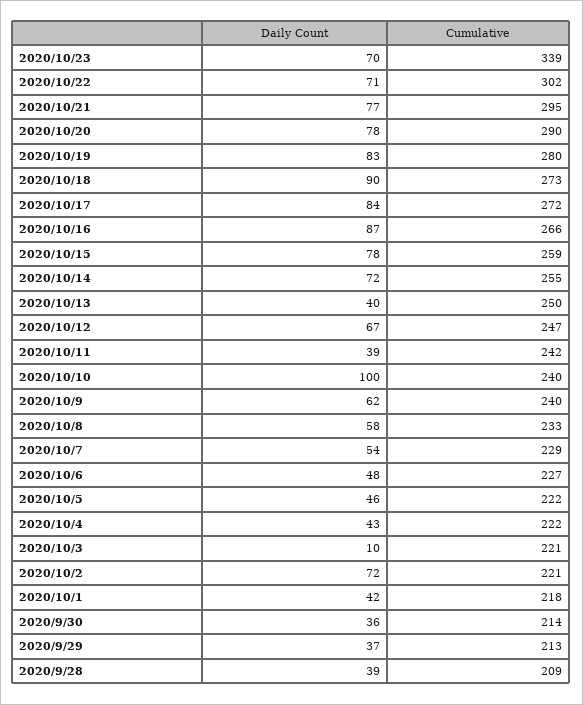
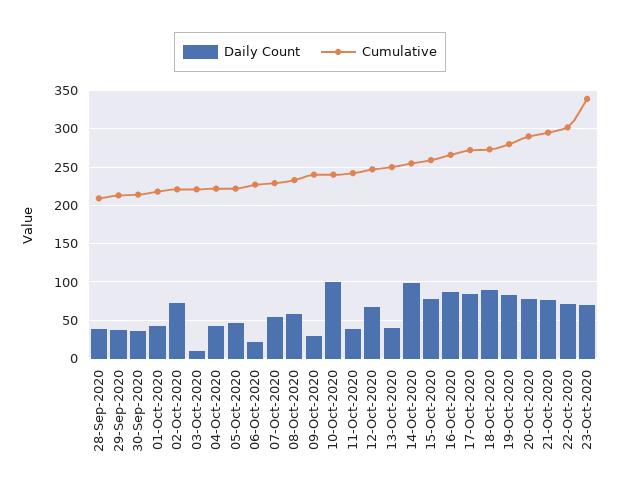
  {
    "Daily Count": {
      "2020/10/23": 70,
      "2020/10/22": 71,
      "2020/10/21": 77,
      "2020/10/20": 78,
      "2020/10/19": 83,
      "2020/10/18": 90,
      "2020/10/17": 84,
      "2020/10/16": 87,
      "2020/10/15": 78,
-     "2020/10/14": 72,
+     "2020/10/14": 100,
      "2020/10/13": 40,
      "2020/10/12": 67,
      "2020/10/11": 39,
      "2020/10/10": 100,
-     "2020/10/9": 62,
+     "2020/10/9": 30,
      "2020/10/8": 58,
      "2020/10/7": 54,
-     "2020/10/6": 48,
+     "2020/10/6": 20,
      "2020/10/5": 46,
      "2020/10/4": 43,
      "2020/10/3": 10,
      "2020/10/2": 72,
      "2020/10/1": 42,
      "2020/9/30": 36,
      "2020/9/29": 37,
      "2020/9/28": 39
    },
    "Cumulative": {
      "2020/10/23": 339,
      "2020/10/22": 302,
      "2020/10/21": 295,
      "2020/10/20": 290,
      "2020/10/19": 280,
      "2020/10/18": 273,
      "2020/10/17": 272,
      "2020/10/16": 266,
      "2020/10/15": 259,
      "2020/10/14": 255,
      "2020/10/13": 250,
      "2020/10/12": 247,
      "2020/10/11": 242,
      "2020/10/10": 240,
      "2020/10/9": 240,
      "2020/10/8": 233,
      "2020/10/7": 229,
      "2020/10/6": 227,
      "2020/10/5": 222,
      "2020/10/4": 222,
      "2020/10/3": 221,
      "2020/10/2": 221,
      "2020/10/1": 218,
      "2020/9/30": 214,
      "2020/9/29": 213,
      "2020/9/28": 209
    }
  }

